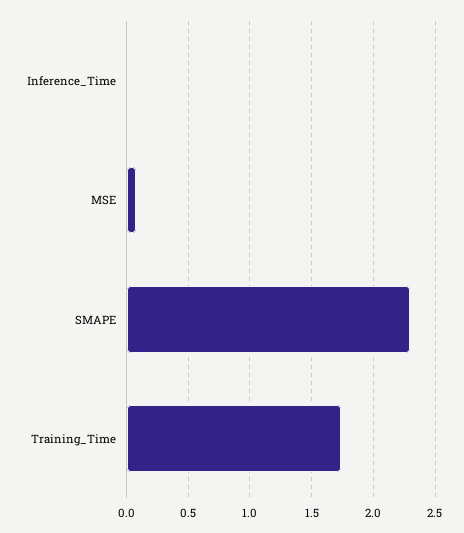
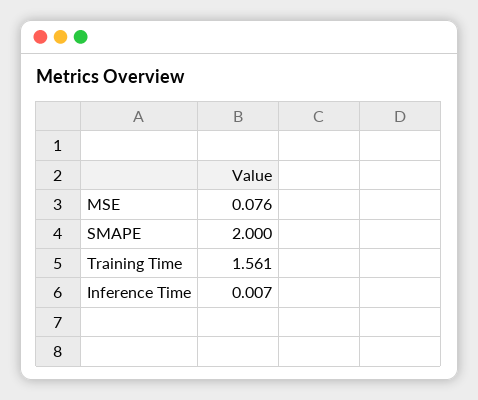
  {
    "Inference_Time": 0.007,
    "MSE": 0.076,
-   "SMAPE": 2.3,
+   "SMAPE": 2,
-   "Training_Time": 1.75
+   "Training_Time": 1.561
  }

